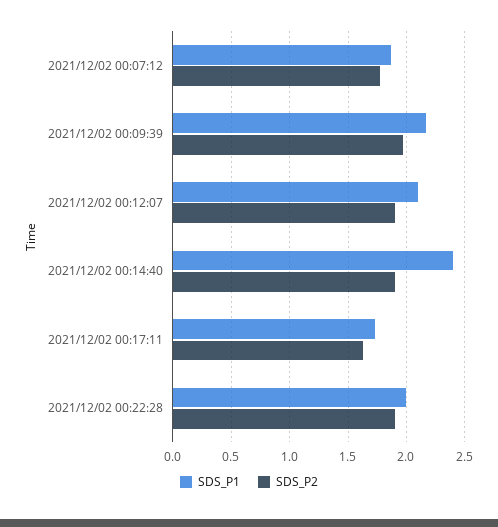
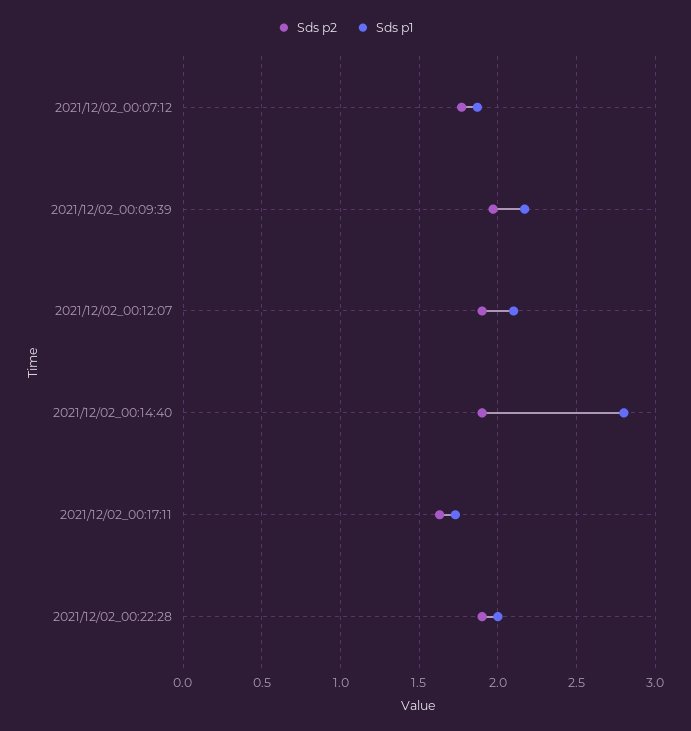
  {
    "SDS_P1": {
      "2021/12/02 00:07:12": 1.85,
      "2021/12/02 00:09:39": 2.15,
      "2021/12/02 00:12:07": 2.1,
-     "2021/12/02 00:14:40": 2.4,
+     "2021/12/02 00:14:40": 2.8,
      "2021/12/02 00:17:11": 1.75,
      "2021/12/02 00:22:28": 2
    },
    "SDS_P2": {
      "2021/12/02 00:07:12": 1.75,
      "2021/12/02 00:09:39": 1.95,
      "2021/12/02 00:12:07": 1.9,
      "2021/12/02 00:14:40": 1.9,
      "2021/12/02 00:17:11": 1.65,
      "2021/12/02 00:22:28": 1.9
    }
  }

